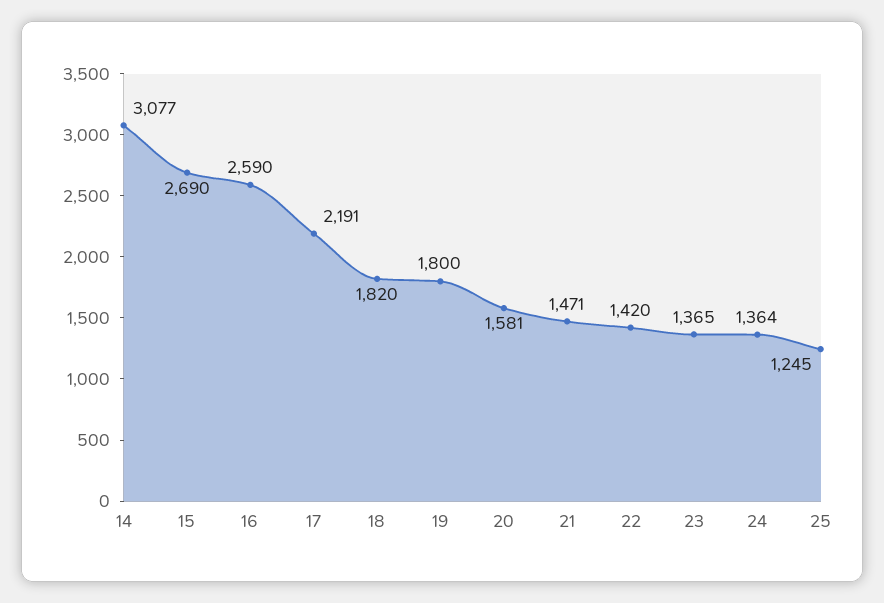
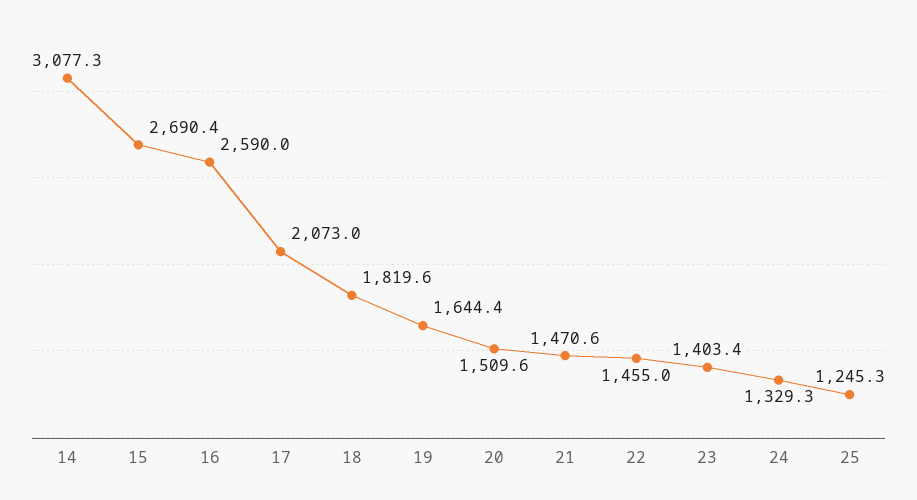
  {
    "14": 3077.3,
    "15": 2690.4,
    "16": 2590,
-   "17": 2191,
+   "17": 2073,
    "18": 1819.6,
-   "19": 1800,
+   "19": 1644.4,
-   "20": 1581,
+   "20": 1509.6,
    "21": 1470.6,
-   "22": 1420,
+   "22": 1455,
-   "23": 1365,
+   "23": 1403.4,
-   "24": 1364,
+   "24": 1329.3,
    "25": 1245.3
  }

